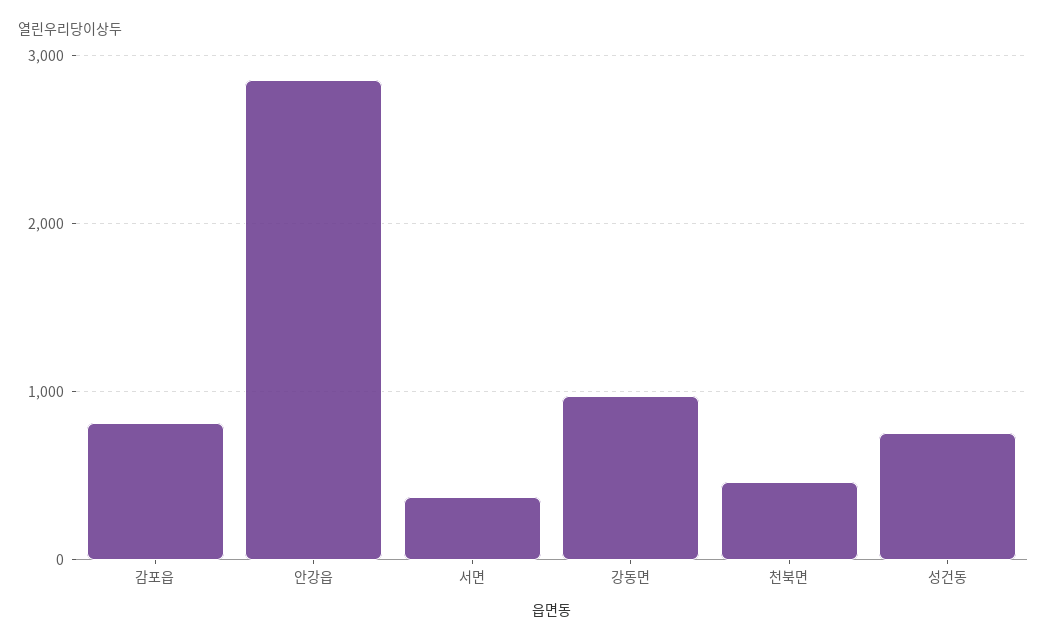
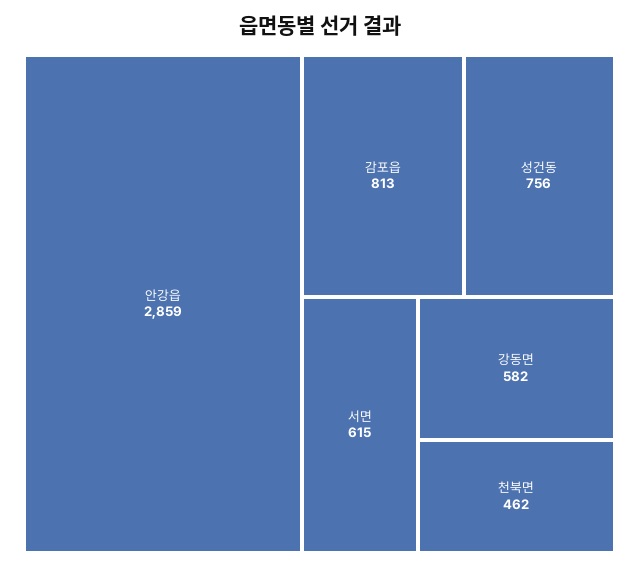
  {
    "감포읍": 813,
    "안강읍": 2859,
-   "서면": 400,
+   "서면": 615,
-   "강동면": 1000,
+   "강동면": 582,
    "천북면": 462,
    "성건동": 756
  }

